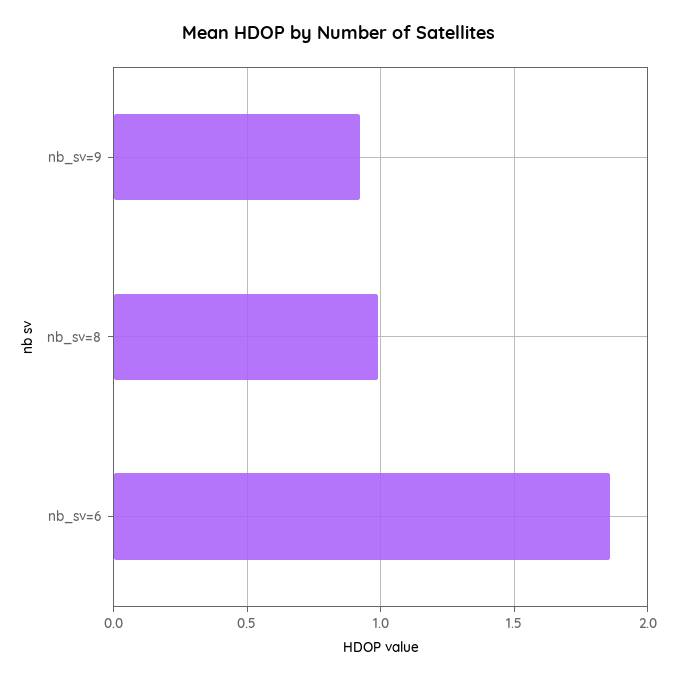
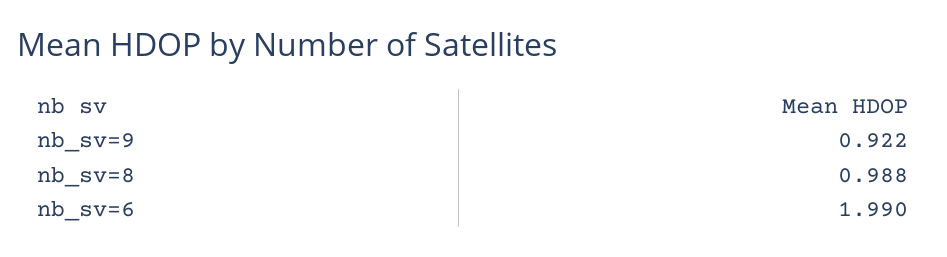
  {
    "nb_sv=9": 0.922,
    "nb_sv=8": 0.988,
-   "nb_sv=6": 1.85
+   "nb_sv=6": 1.99
  }

